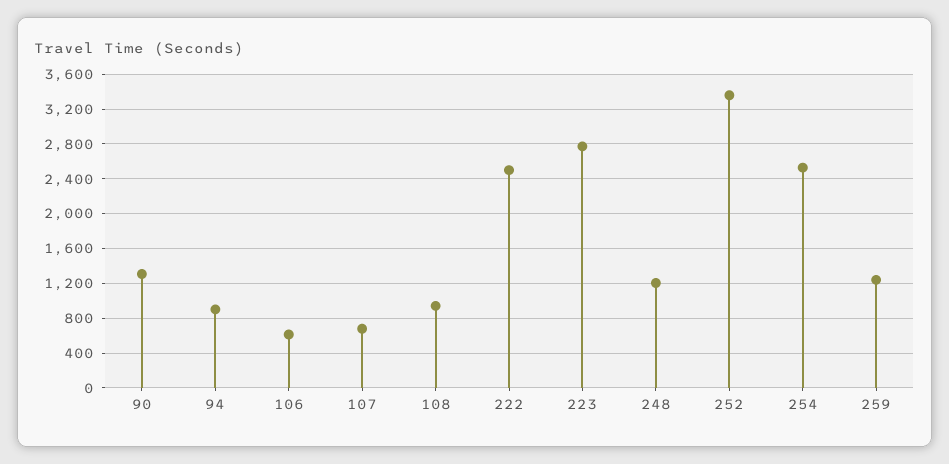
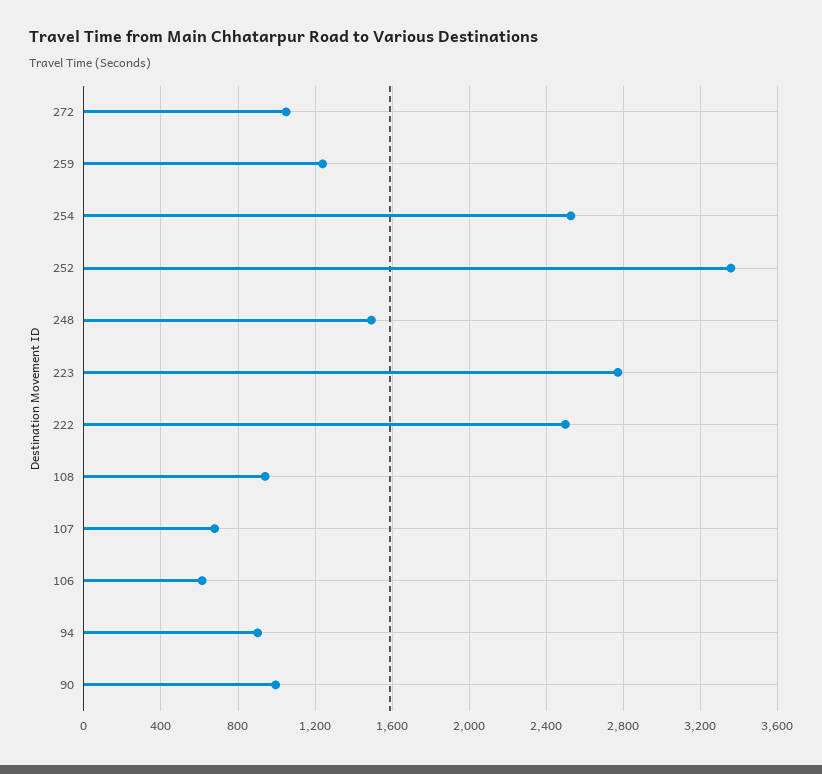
  {
-   "90": 1300,
+   "90": 1000,
    "94": 900,
    "106": 600,
    "107": 700,
    "108": 950,
    "222": 2500,
    "223": 2750,
-   "248": 1200,
+   "248": 1500,
    "252": 3350,
    "254": 2550,
-   "259": 1250
+   "259": 1250,
+   "272": 1050
  }

